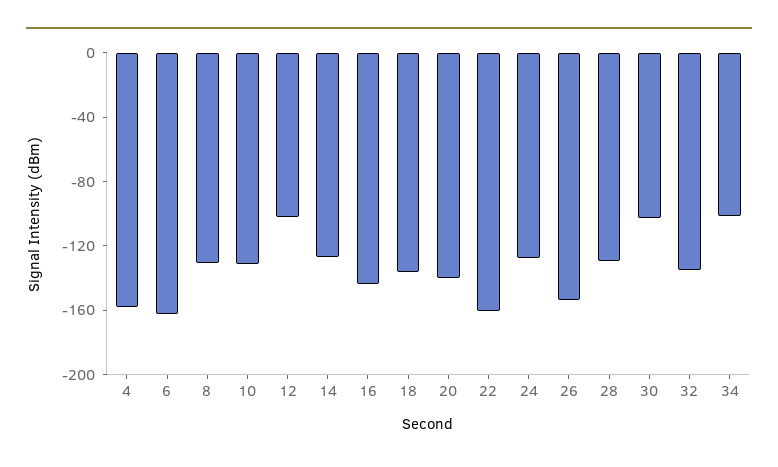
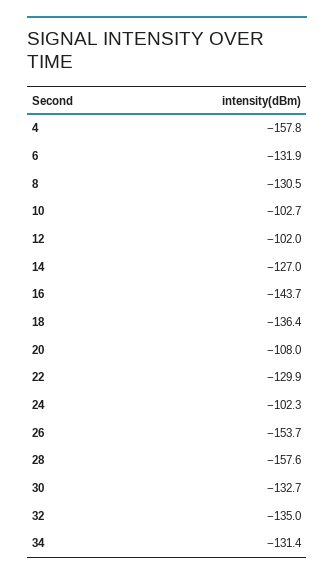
  {
    "4": -157.8,
-   "6": -160,
+   "6": -131.9,
    "8": -130.5,
-   "10": -130,
+   "10": -102.7,
    "12": -102,
    "14": -127,
    "16": -143.7,
    "18": -136.4,
-   "20": -140,
+   "20": -108,
-   "22": -160,
+   "22": -129.9,
-   "24": -130,
+   "24": -102.3,
    "26": -153.7,
-   "28": -130,
+   "28": -157.6,
-   "30": -100,
+   "30": -132.7,
    "32": -135,
-   "34": -100
+   "34": -131.4
  }

